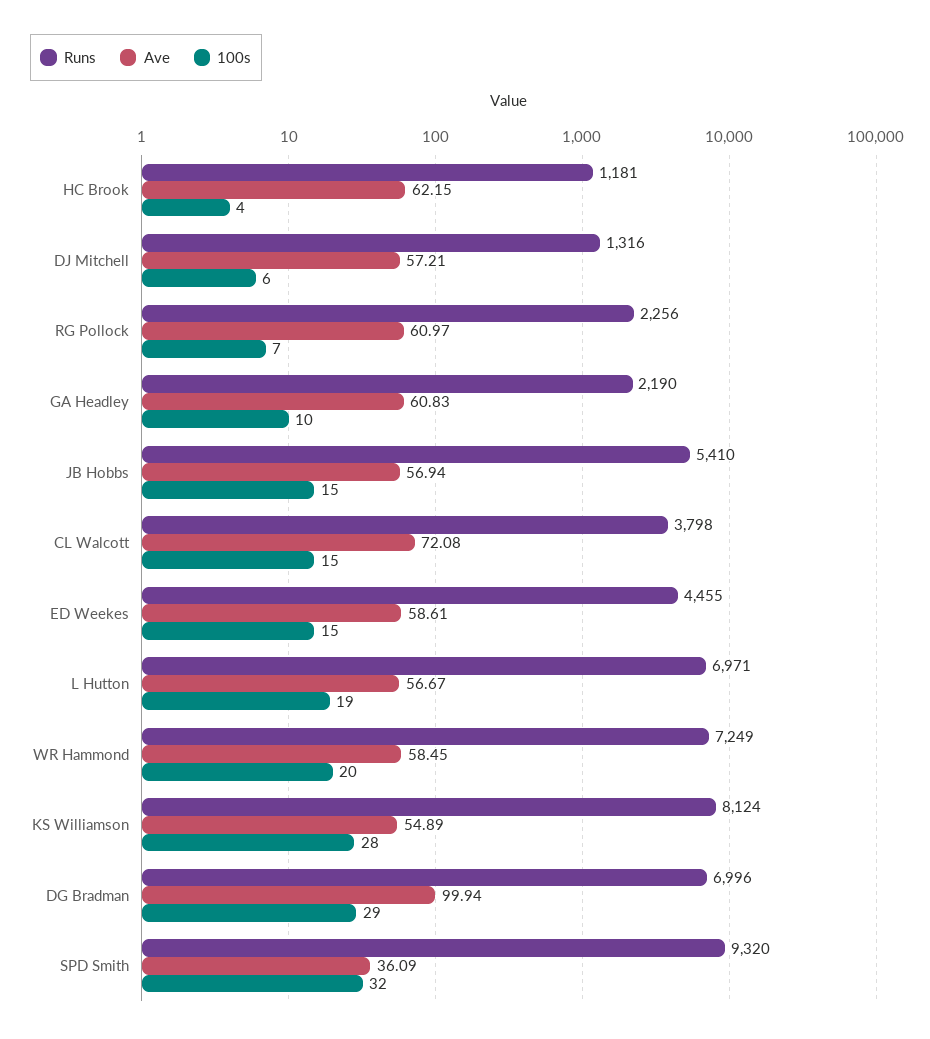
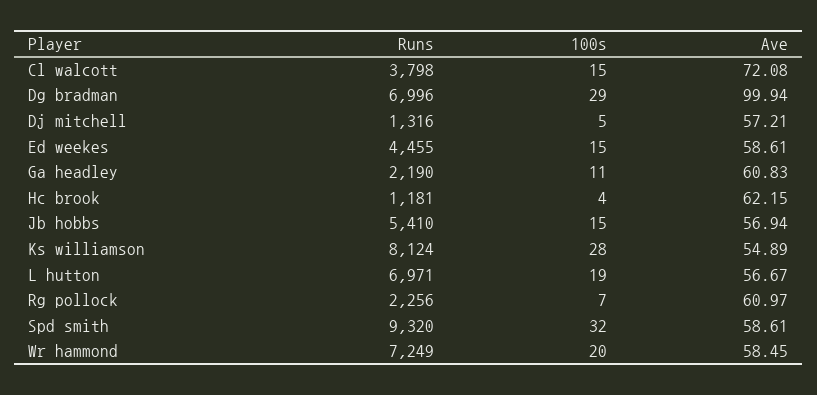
  {
    "Runs": {
      "HC Brook": 1181,
      "DJ Mitchell": 1316,
      "RG Pollock": 2256,
      "GA Headley": 2190,
      "JB Hobbs": 5410,
      "CL Walcott": 3798,
      "ED Weekes": 4455,
      "L Hutton": 6971,
      "WR Hammond": 7249,
      "KS Williamson": 8124,
      "DG Bradman": 6996,
      "SPD Smith": 9320
    },
    "Ave": {
      "HC Brook": 62.15,
      "DJ Mitchell": 57.21,
      "RG Pollock": 60.97,
      "GA Headley": 60.83,
      "JB Hobbs": 56.94,
      "CL Walcott": 72.08,
      "ED Weekes": 58.61,
      "L Hutton": 56.67,
      "WR Hammond": 58.45,
      "KS Williamson": 54.89,
      "DG Bradman": 99.94,
-     "SPD Smith": 36.09
+     "SPD Smith": 58.61
    },
    "100s": {
      "HC Brook": 4,
-     "DJ Mitchell": 6,
+     "DJ Mitchell": 5,
      "RG Pollock": 7,
-     "GA Headley": 10,
+     "GA Headley": 11,
      "JB Hobbs": 15,
      "CL Walcott": 15,
      "ED Weekes": 15,
      "L Hutton": 19,
      "WR Hammond": 20,
      "KS Williamson": 28,
      "DG Bradman": 29,
      "SPD Smith": 32
    }
  }

